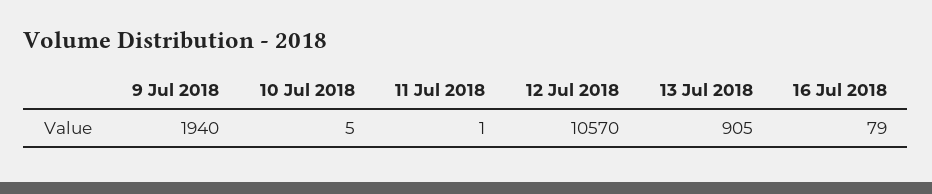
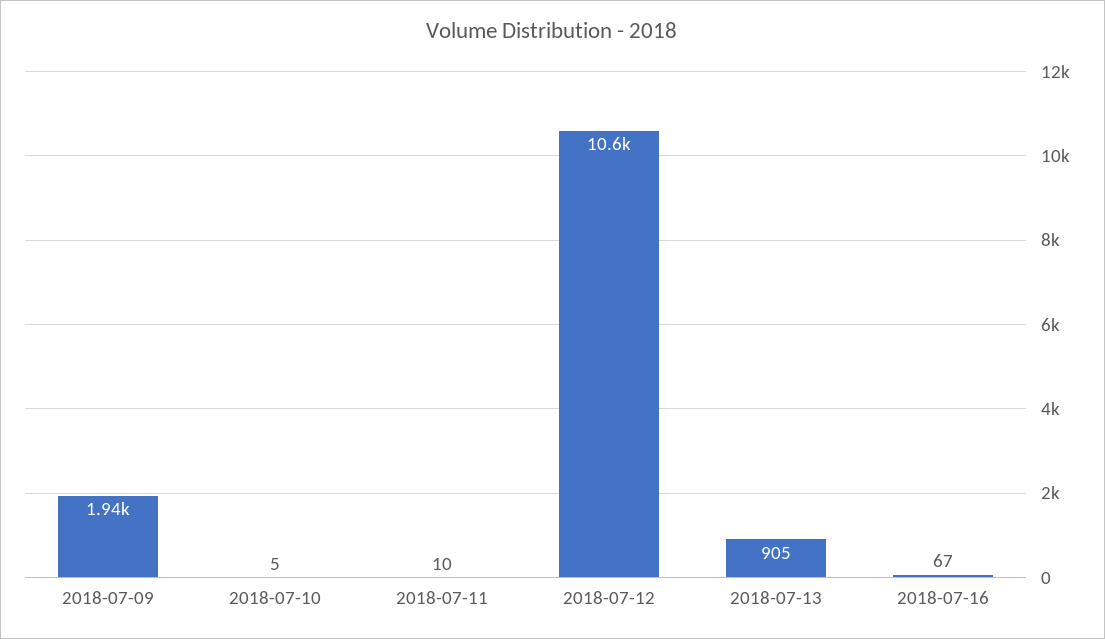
  {
    "9 Jul 2018": 1940,
    "10 Jul 2018": 5,
-   "11 Jul 2018": 1,
+   "11 Jul 2018": 10,
    "12 Jul 2018": 10570,
    "13 Jul 2018": 905,
-   "16 Jul 2018": 79
+   "16 Jul 2018": 67
  }

